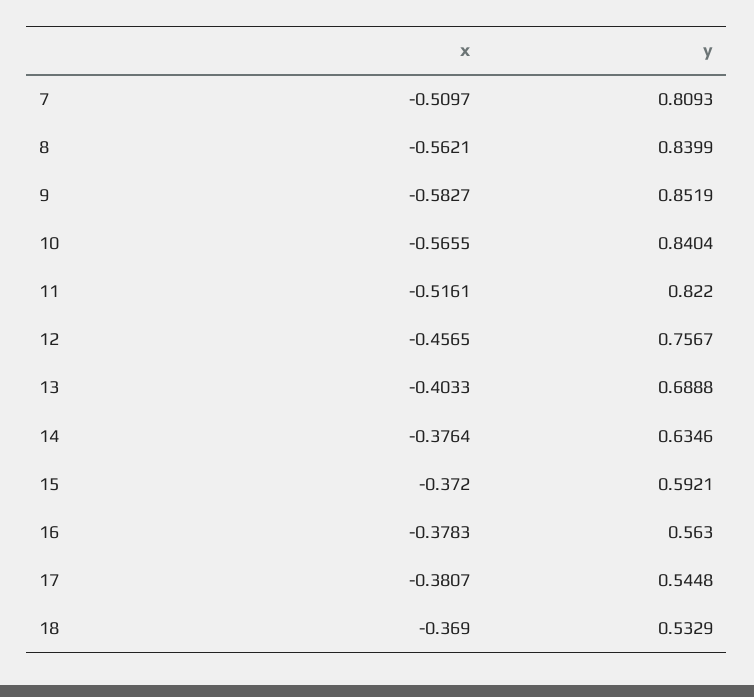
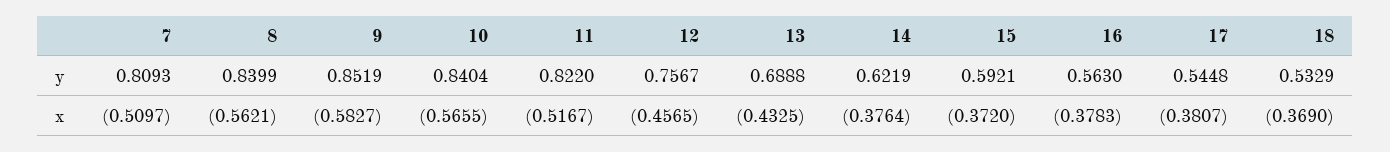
  {
    "x": {
      "7": -0.5097,
      "8": -0.5621,
      "9": -0.5827,
      "10": -0.5655,
-     "11": -0.5161,
+     "11": -0.5167,
      "12": -0.4565,
-     "13": -0.4033,
+     "13": -0.4325,
      "14": -0.3764,
      "15": -0.372,
      "16": -0.3783,
      "17": -0.3807,
      "18": -0.369
    },
    "y": {
      "7": 0.8093,
      "8": 0.8399,
      "9": 0.8519,
      "10": 0.8404,
      "11": 0.822,
      "12": 0.7567,
      "13": 0.6888,
-     "14": 0.6346,
+     "14": 0.6219,
      "15": 0.5921,
      "16": 0.563,
      "17": 0.5448,
      "18": 0.5329
    }
  }

